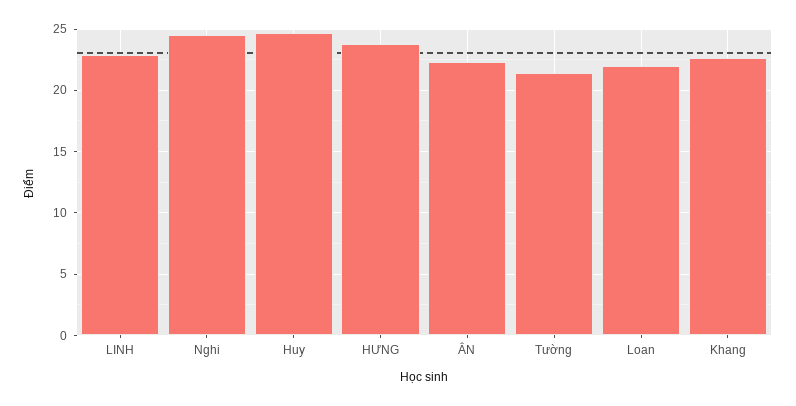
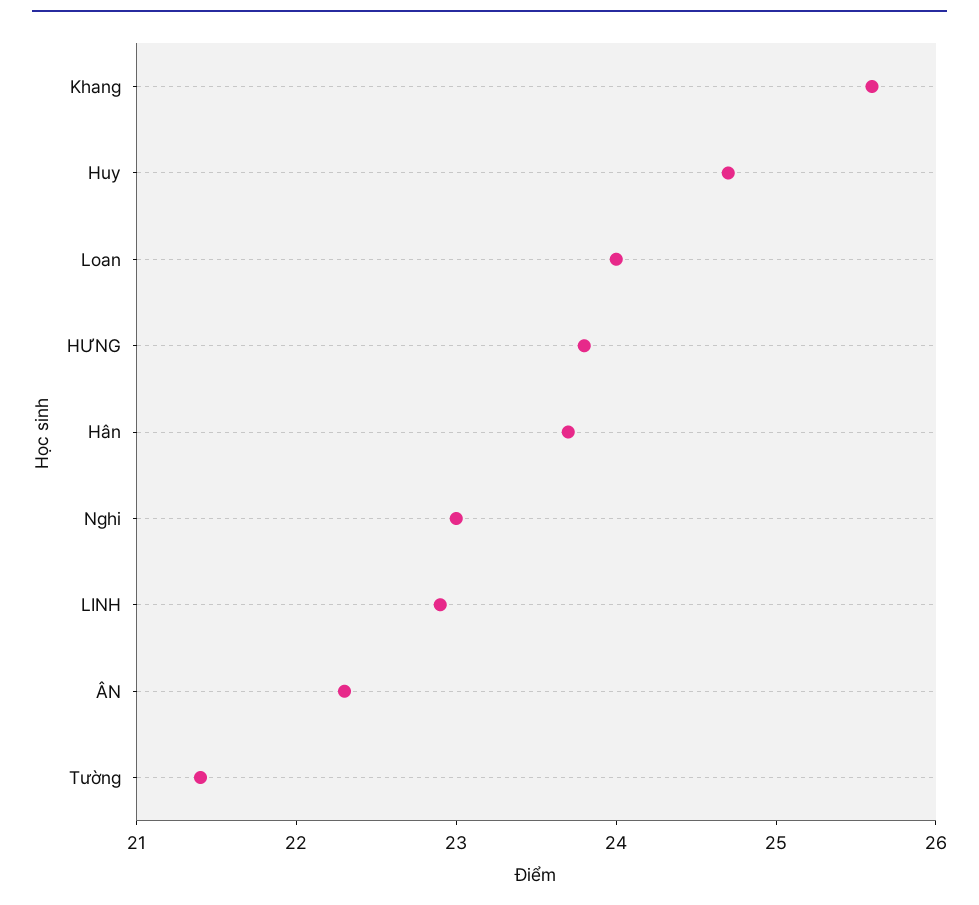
  {
    "LINH": 22.9,
-   "Nghi": 24.5,
+   "Nghi": 23,
    "Huy": 24.7,
    "HƯNG": 23.8,
    "ÂN": 22.3,
    "Tường": 21.4,
-   "Loan": 22,
+   "Loan": 24,
-   "Khang": 22.5
+   "Khang": 25.6,
+   "Hân": 23.7
  }

